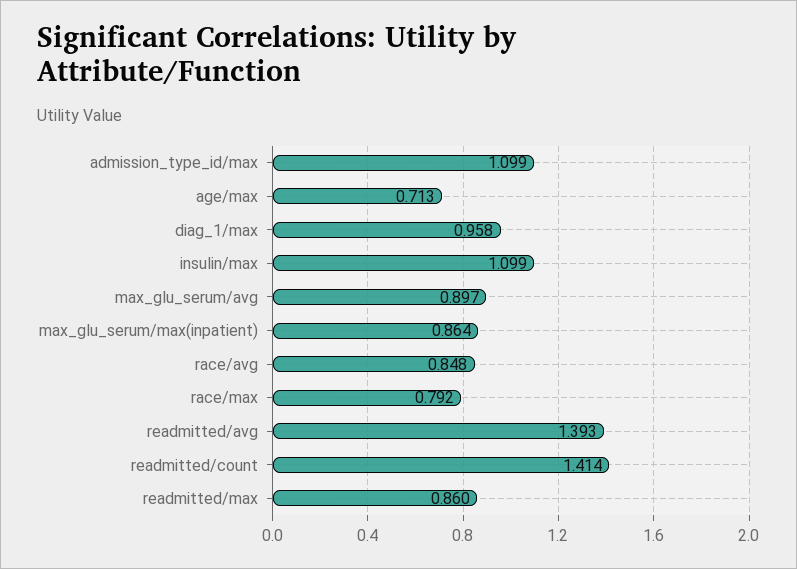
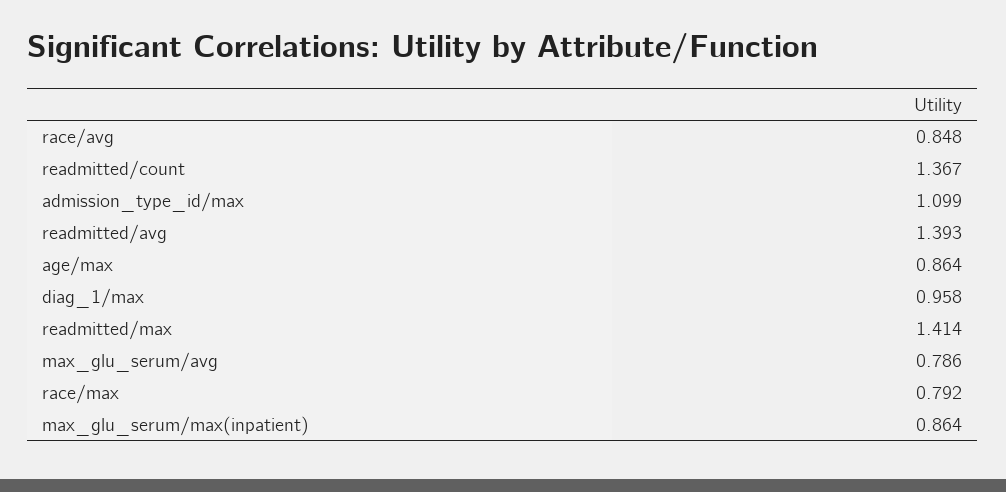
  {
    "admission_type_id/max": 1.099,
-   "age/max": 0.713,
+   "age/max": 0.864,
    "diag_1/max": 0.958,
-   "insulin/max": 1.099,
-   "max_glu_serum/avg": 0.897,
+   "max_glu_serum/avg": 0.786,
    "max_glu_serum/max(inpatient)": 0.864,
    "race/avg": 0.848,
    "race/max": 0.792,
    "readmitted/avg": 1.393,
-   "readmitted/count": 1.414,
+   "readmitted/count": 1.367,
-   "readmitted/max": 0.86
+   "readmitted/max": 1.414
  }

